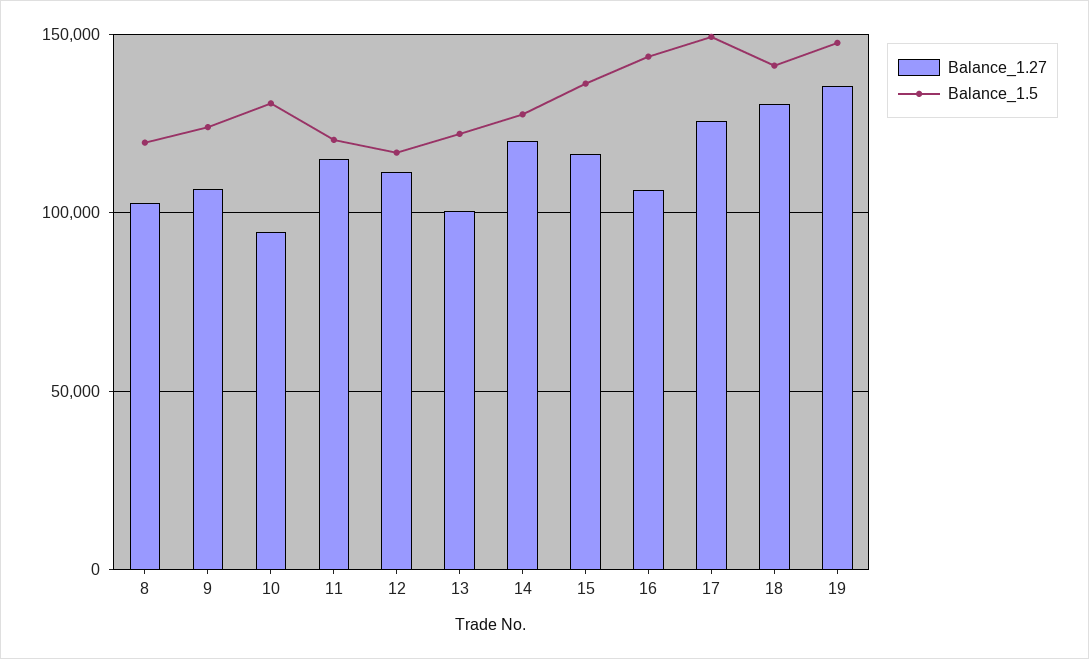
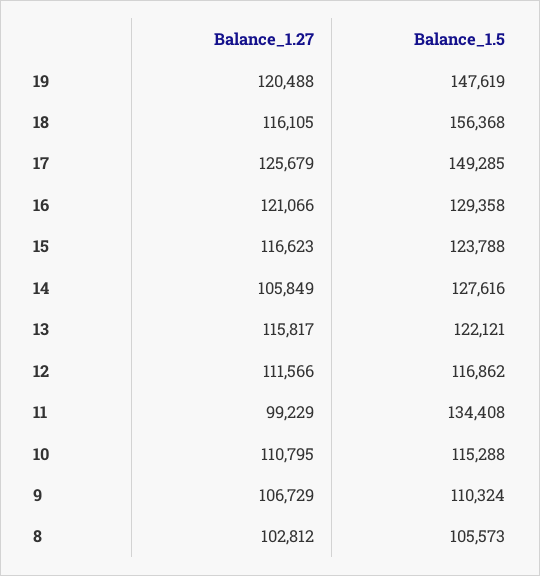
  {
    "Balance_1.27": {
      "8": 102812,
      "9": 106729,
-     "10": 95000,
+     "10": 110795,
-     "11": 115000,
+     "11": 99229,
      "12": 111566,
-     "13": 100000,
+     "13": 115817,
-     "14": 120000,
+     "14": 105849,
      "15": 116623,
-     "16": 105000,
+     "16": 121066,
      "17": 125679,
-     "18": 130000,
+     "18": 116105,
-     "19": 135000
+     "19": 120488
    },
    "Balance_1.5": {
-     "8": 120000,
+     "8": 105573,
-     "9": 125000,
+     "9": 110324,
-     "10": 130000,
+     "10": 115288,
-     "11": 120000,
+     "11": 134408,
      "12": 116862,
      "13": 122121,
      "14": 127616,
-     "15": 135000,
+     "15": 123788,
-     "16": 145000,
+     "16": 129358,
      "17": 149285,
-     "18": 140000,
+     "18": 156368,
      "19": 147619
    }
  }

